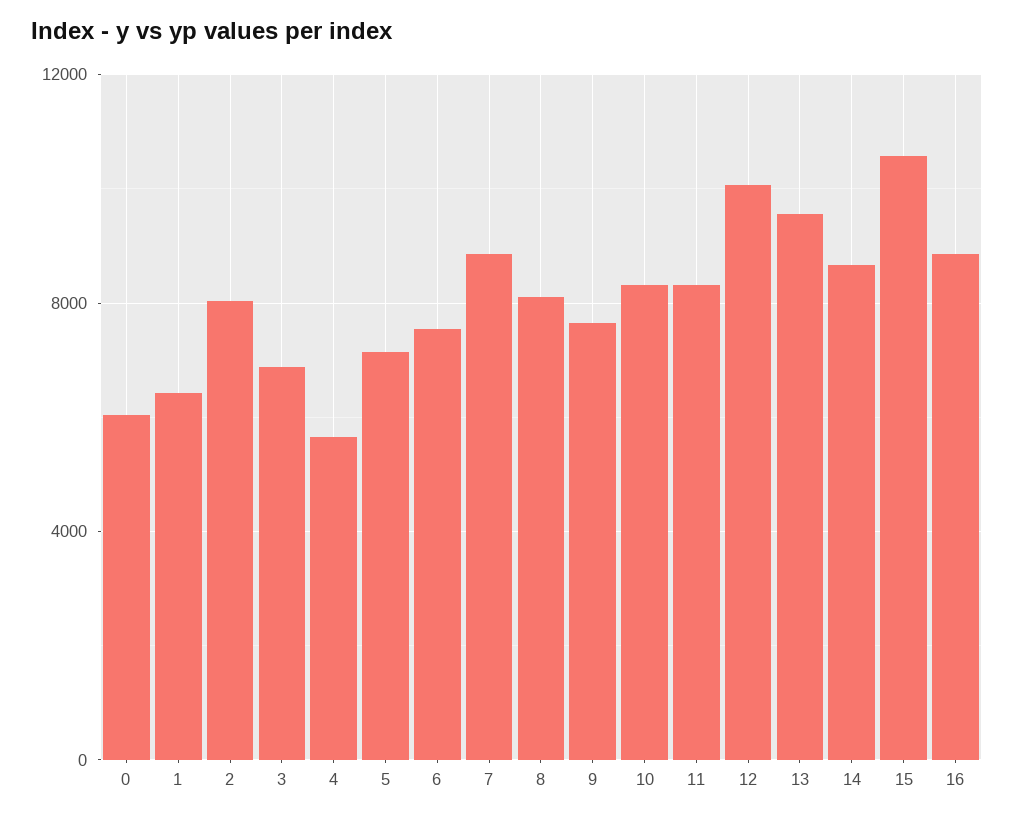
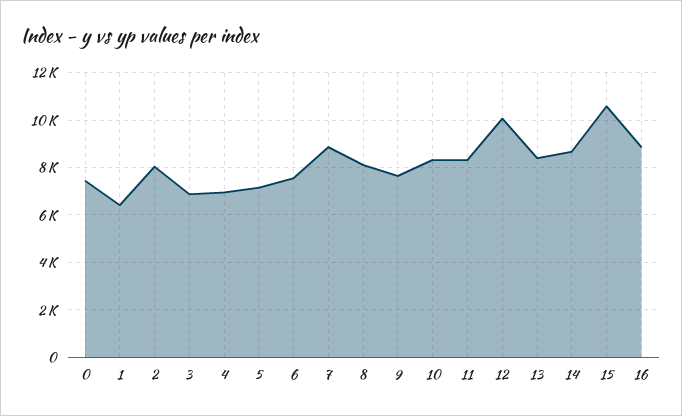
  {
-   "0": 6000,
+   "0": 7500,
    "1": 6500,
    "2": 8000,
    "3": 7000,
-   "4": 5500,
+   "4": 7000,
    "5": 7000,
    "6": 7500,
    "7": 9000,
    "8": 8000,
    "9": 7500,
    "10": 8500,
    "11": 8500,
    "12": 10000,
-   "13": 9500,
+   "13": 8500,
    "14": 8500,
    "15": 10500,
    "16": 9000
  }

